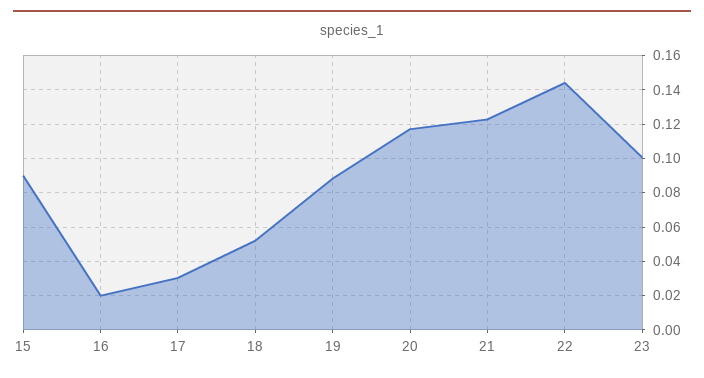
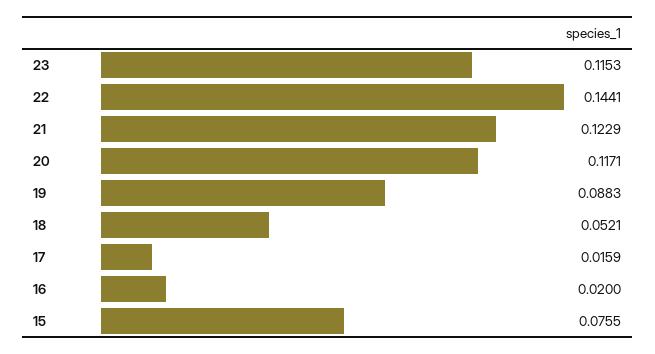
  {
-   "15": 0.09,
+   "15": 0.0755,
    "16": 0.02,
-   "17": 0.03,
+   "17": 0.0159,
    "18": 0.0521,
    "19": 0.0883,
    "20": 0.1171,
    "21": 0.1229,
    "22": 0.1441,
-   "23": 0.1
+   "23": 0.1153
  }

